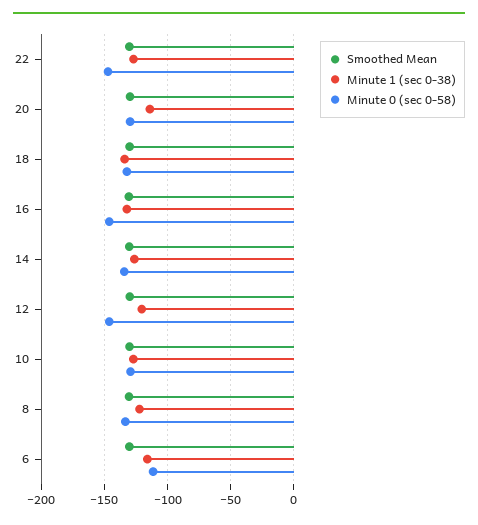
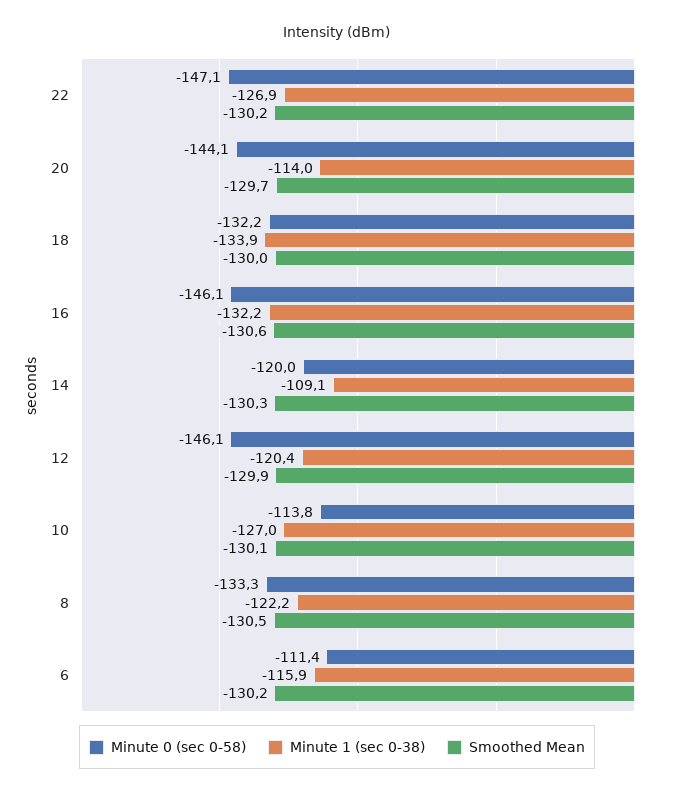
  {
    "Smoothed Mean": {
      "22": -130.2,
      "20": -129.7,
      "18": -130,
      "16": -130.6,
      "14": -130.3,
      "12": -129.9,
      "10": -130.1,
      "8": -130.5,
      "6": -130.2
    },
    "Minute 1 (sec 0-38)": {
      "22": -126.9,
      "20": -114,
      "18": -133.9,
      "16": -132.2,
-     "14": -125,
+     "14": -109.1,
      "12": -120.4,
      "10": -127,
      "8": -122.2,
      "6": -115.9
    },
    "Minute 0 (sec 0-58)": {
      "22": -147.1,
-     "20": -130,
+     "20": -144.1,
      "18": -132.2,
      "16": -146.1,
-     "14": -135,
+     "14": -120,
      "12": -146.1,
-     "10": -130,
+     "10": -113.8,
      "8": -133.3,
      "6": -111.4
    }
  }

